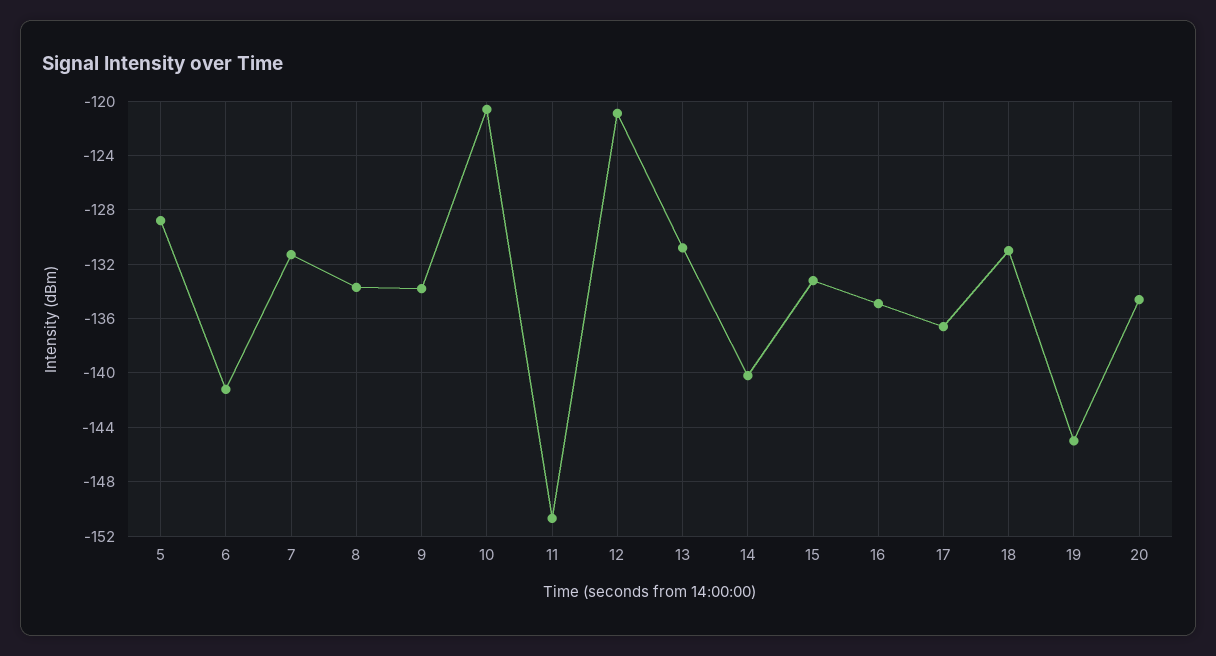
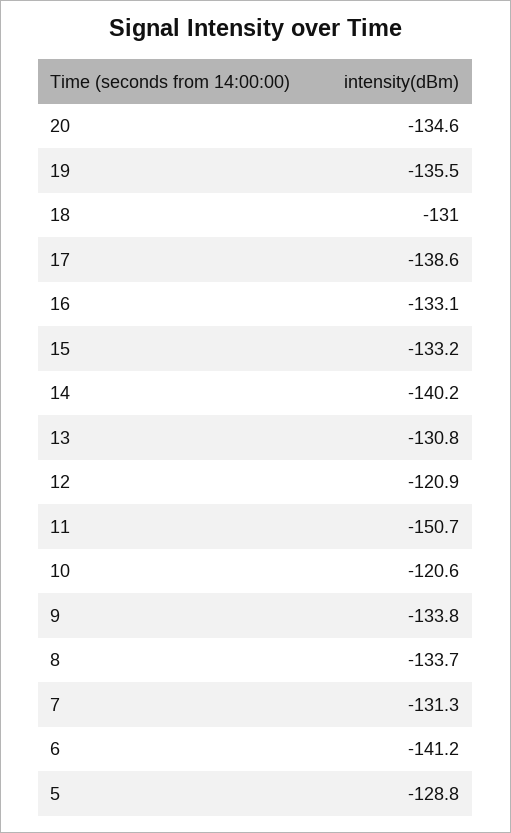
  {
    "5": -128.8,
    "6": -141.2,
    "7": -131.3,
    "8": -133.7,
    "9": -133.8,
    "10": -120.6,
    "11": -150.7,
    "12": -120.9,
    "13": -130.8,
    "14": -140.2,
    "15": -133.2,
-   "16": -135,
+   "16": -133.1,
-   "17": -136.5,
+   "17": -138.6,
    "18": -131,
-   "19": -145,
+   "19": -135.5,
    "20": -134.6
  }

